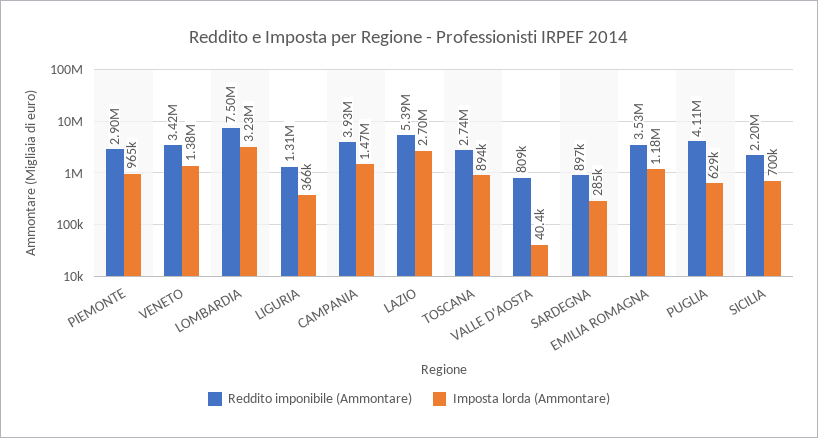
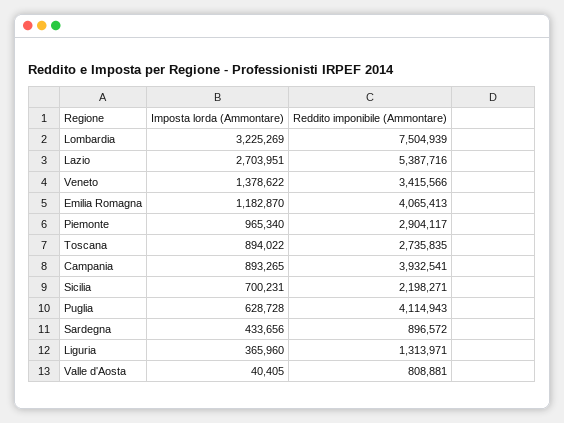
  {
    "Reddito imponibile (Ammontare)": {
      "PIEMONTE": 2904117,
      "VENETO": 3415566,
      "LOMBARDIA": 7504939,
      "LIGURIA": 1313971,
      "CAMPANIA": 3932541,
      "LAZIO": 5387716,
      "TOSCANA": 2735835,
      "VALLE D'AOSTA": 808881,
      "SARDEGNA": 896572,
-     "EMILIA ROMAGNA": 3530000,
+     "EMILIA ROMAGNA": 4065413,
      "PUGLIA": 4114943,
      "SICILIA": 2198271
    },
    "Imposta lorda (Ammontare)": {
      "PIEMONTE": 965340,
      "VENETO": 1378622,
      "LOMBARDIA": 3225269,
      "LIGURIA": 365960,
-     "CAMPANIA": 1470000,
+     "CAMPANIA": 893265,
      "LAZIO": 2703951,
      "TOSCANA": 894022,
      "VALLE D'AOSTA": 40405,
-     "SARDEGNA": 285000,
+     "SARDEGNA": 433656,
      "EMILIA ROMAGNA": 1182870,
      "PUGLIA": 628728,
      "SICILIA": 700231
    }
  }

